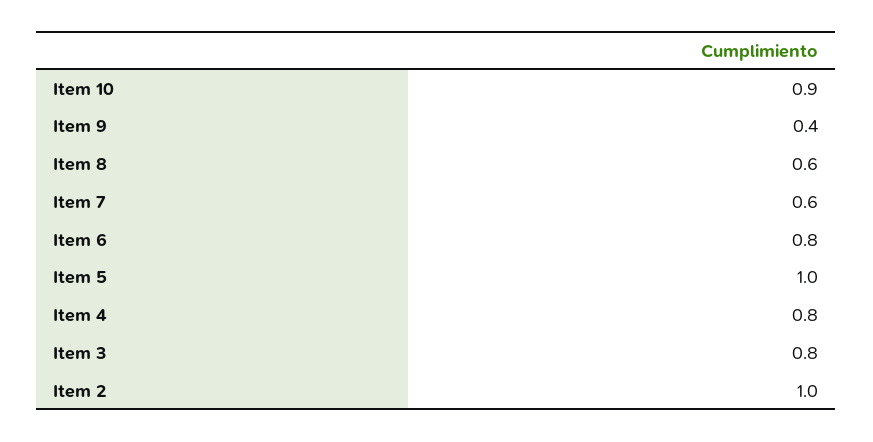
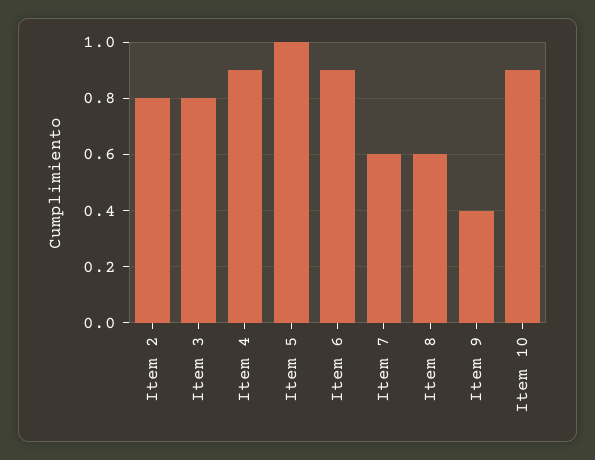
  {
    "Item 10": 0.9,
    "Item 9": 0.4,
    "Item 8": 0.6,
    "Item 7": 0.6,
-   "Item 6": 0.8,
+   "Item 6": 0.9,
    "Item 5": 1,
-   "Item 4": 0.8,
+   "Item 4": 0.9,
    "Item 3": 0.8,
-   "Item 2": 1
+   "Item 2": 0.8
  }

